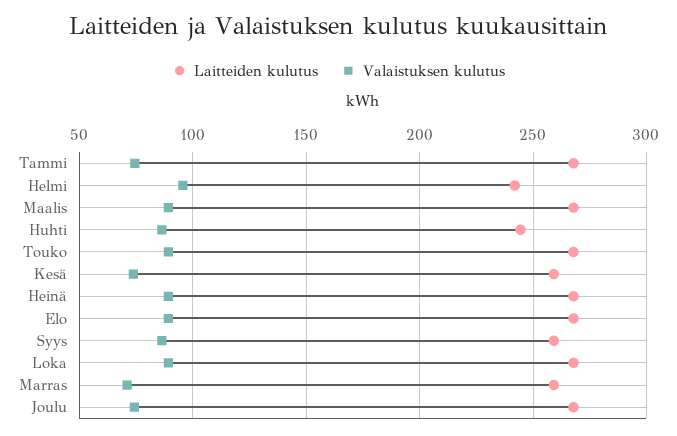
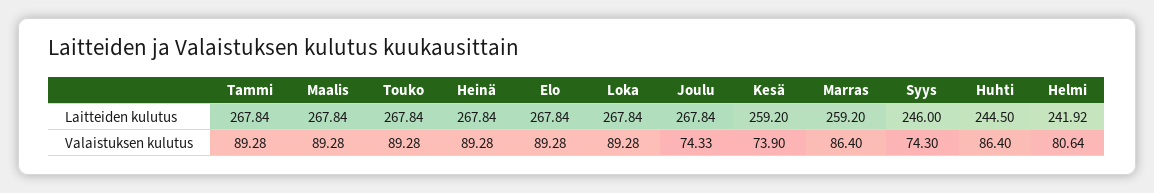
  {
    "Laitteiden kulutus": {
      "Tammi": 267.84,
      "Helmi": 241.92,
      "Maalis": 267.84,
      "Huhti": 244.5,
      "Touko": 267.84,
      "Kesä": 259.2,
      "Heinä": 267.84,
      "Elo": 267.84,
-     "Syys": 260,
+     "Syys": 246,
      "Loka": 267.84,
      "Marras": 259.2,
      "Joulu": 267.84
    },
    "Valaistuksen kulutus": {
-     "Tammi": 75,
+     "Tammi": 89.28,
-     "Helmi": 95,
+     "Helmi": 80.64,
      "Maalis": 89.28,
      "Huhti": 86.4,
      "Touko": 89.28,
      "Kesä": 73.9,
      "Heinä": 89.28,
      "Elo": 89.28,
-     "Syys": 85,
+     "Syys": 74.3,
      "Loka": 89.28,
-     "Marras": 70,
+     "Marras": 86.4,
      "Joulu": 74.33
    }
  }

